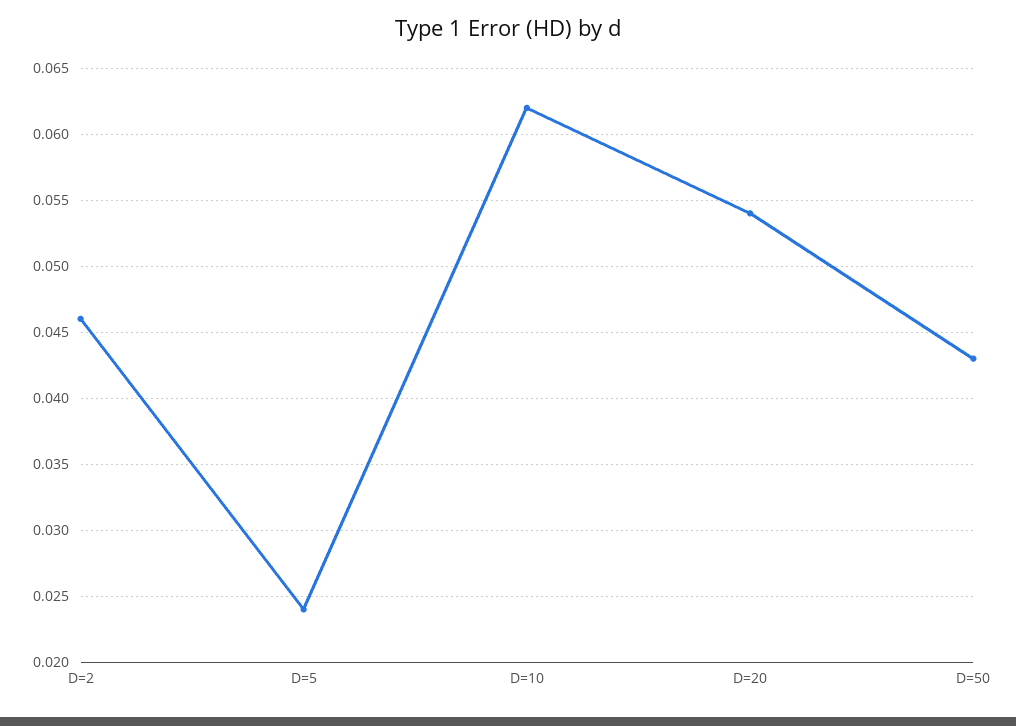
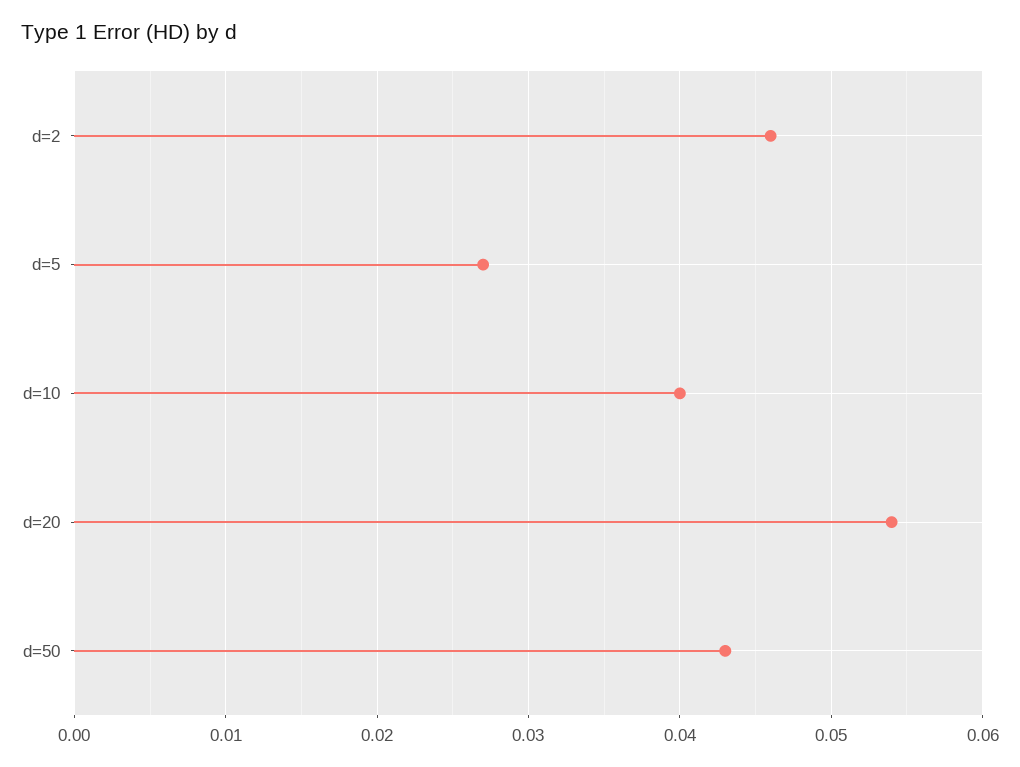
  {
    "D=2": 0.046,
-   "D=5": 0.024,
+   "D=5": 0.027,
-   "D=10": 0.062,
+   "D=10": 0.04,
    "D=20": 0.054,
    "D=50": 0.043
  }

